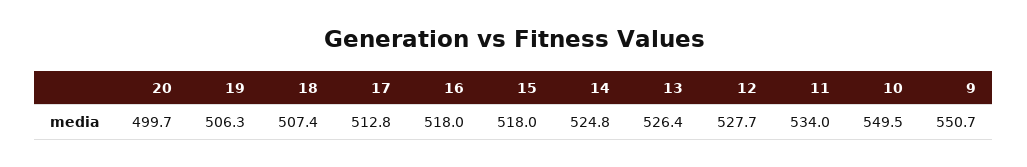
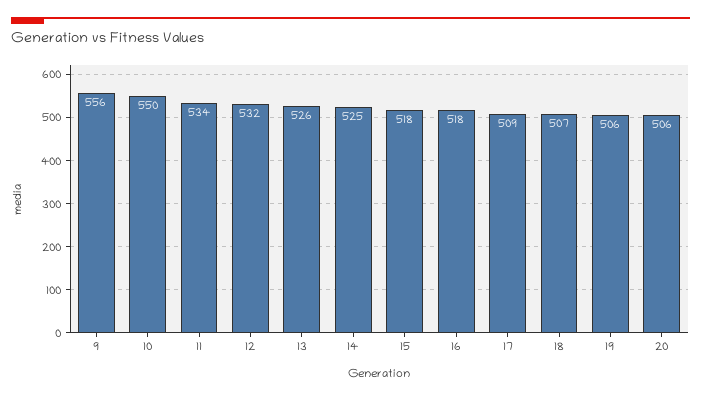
  {
-   "20": 499.7,
+   "20": 506,
    "19": 506.3,
    "18": 507.4,
-   "17": 512.8,
+   "17": 509,
    "16": 518,
    "15": 518,
    "14": 524.8,
    "13": 526.4,
-   "12": 527.7,
+   "12": 532,
    "11": 534,
    "10": 549.5,
-   "9": 550.7
+   "9": 556
  }

